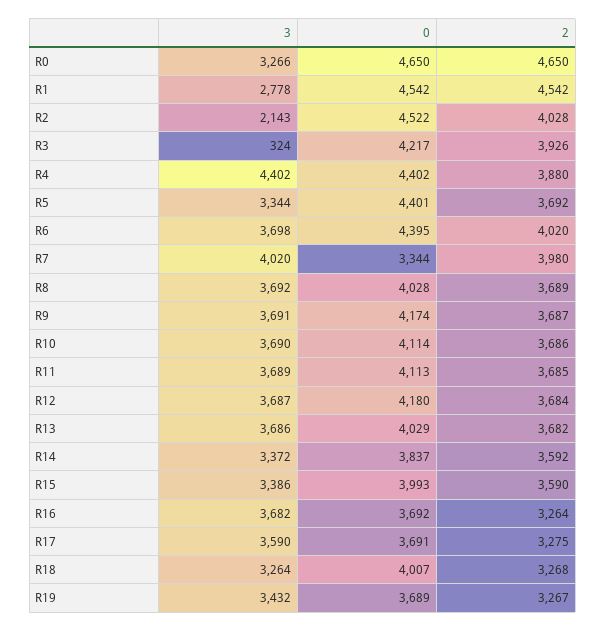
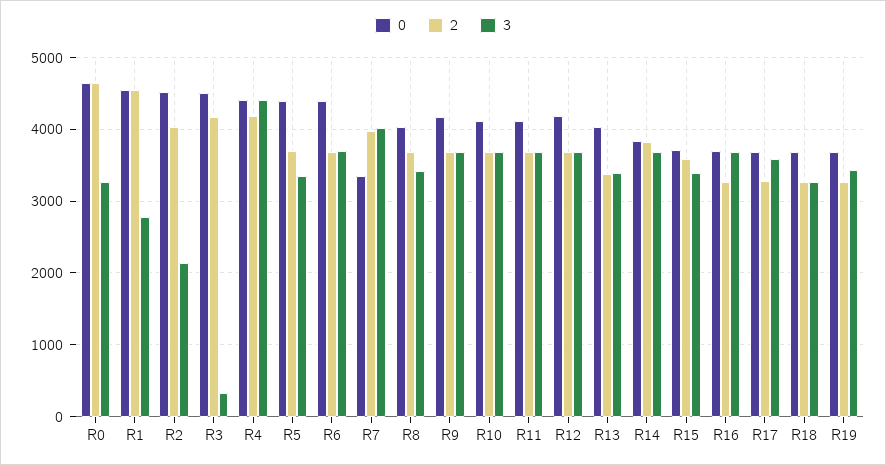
  {
    "3": {
      "R0": 3266,
      "R1": 2778,
      "R2": 2143,
      "R3": 324,
      "R4": 4402,
      "R5": 3344,
      "R6": 3698,
      "R7": 4020,
-     "R8": 3692,
+     "R8": 3400,
      "R9": 3691,
      "R10": 3690,
      "R11": 3689,
      "R12": 3687,
-     "R13": 3686,
+     "R13": 3400,
-     "R14": 3372,
+     "R14": 3700,
      "R15": 3386,
      "R16": 3682,
      "R17": 3590,
      "R18": 3264,
      "R19": 3432
    },
    "0": {
      "R0": 4650,
      "R1": 4542,
      "R2": 4522,
-     "R3": 4217,
+     "R3": 4500,
      "R4": 4402,
      "R5": 4401,
      "R6": 4395,
      "R7": 3344,
      "R8": 4028,
      "R9": 4174,
      "R10": 4114,
      "R11": 4113,
      "R12": 4180,
      "R13": 4029,
      "R14": 3837,
-     "R15": 3993,
+     "R15": 3700,
      "R16": 3692,
      "R17": 3691,
-     "R18": 4007,
+     "R18": 3700,
      "R19": 3689
    },
    "2": {
      "R0": 4650,
      "R1": 4542,
      "R2": 4028,
-     "R3": 3926,
+     "R3": 4200,
-     "R4": 3880,
+     "R4": 4200,
      "R5": 3692,
-     "R6": 4020,
+     "R6": 3700,
      "R7": 3980,
      "R8": 3689,
      "R9": 3687,
      "R10": 3686,
      "R11": 3685,
      "R12": 3684,
-     "R13": 3682,
+     "R13": 3400,
-     "R14": 3592,
+     "R14": 3800,
      "R15": 3590,
      "R16": 3264,
      "R17": 3275,
      "R18": 3268,
      "R19": 3267
    }
  }

